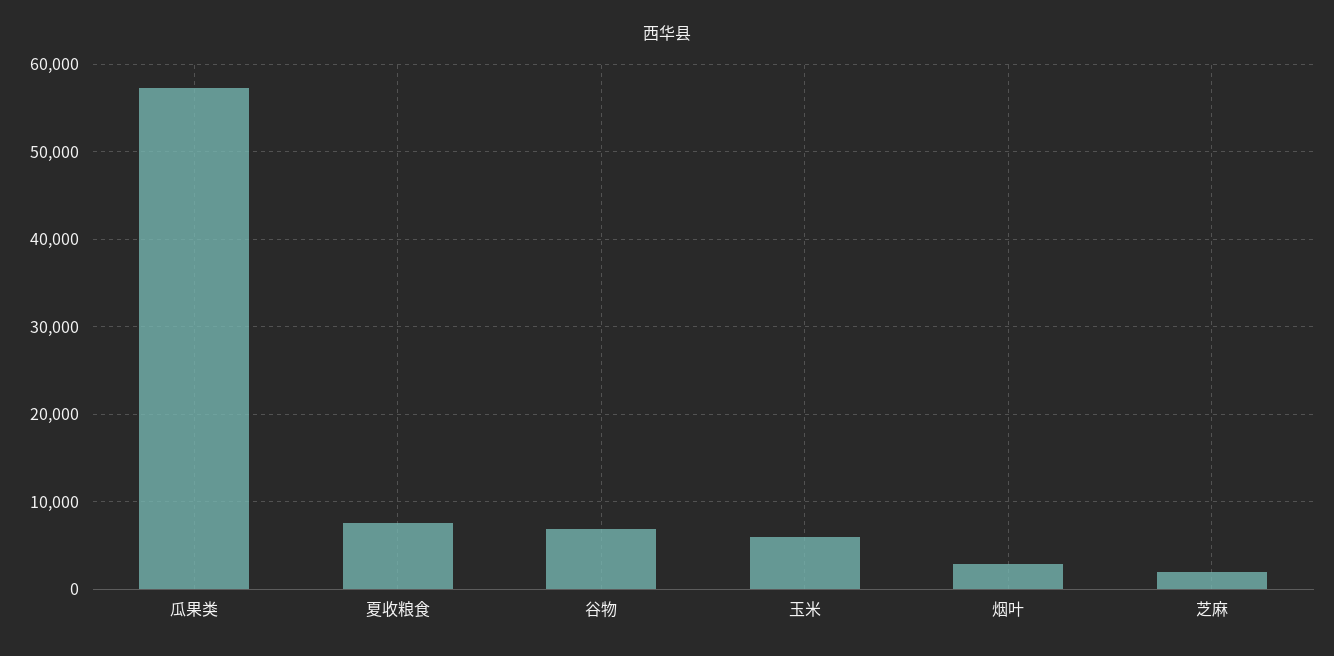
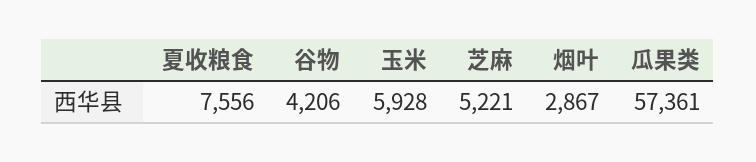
  {
    "瓜果类": 57361,
    "夏收粮食": 7556,
-   "谷物": 7000,
+   "谷物": 4206,
    "玉米": 5928,
    "烟叶": 2867,
-   "芝麻": 2000
+   "芝麻": 5221
  }

